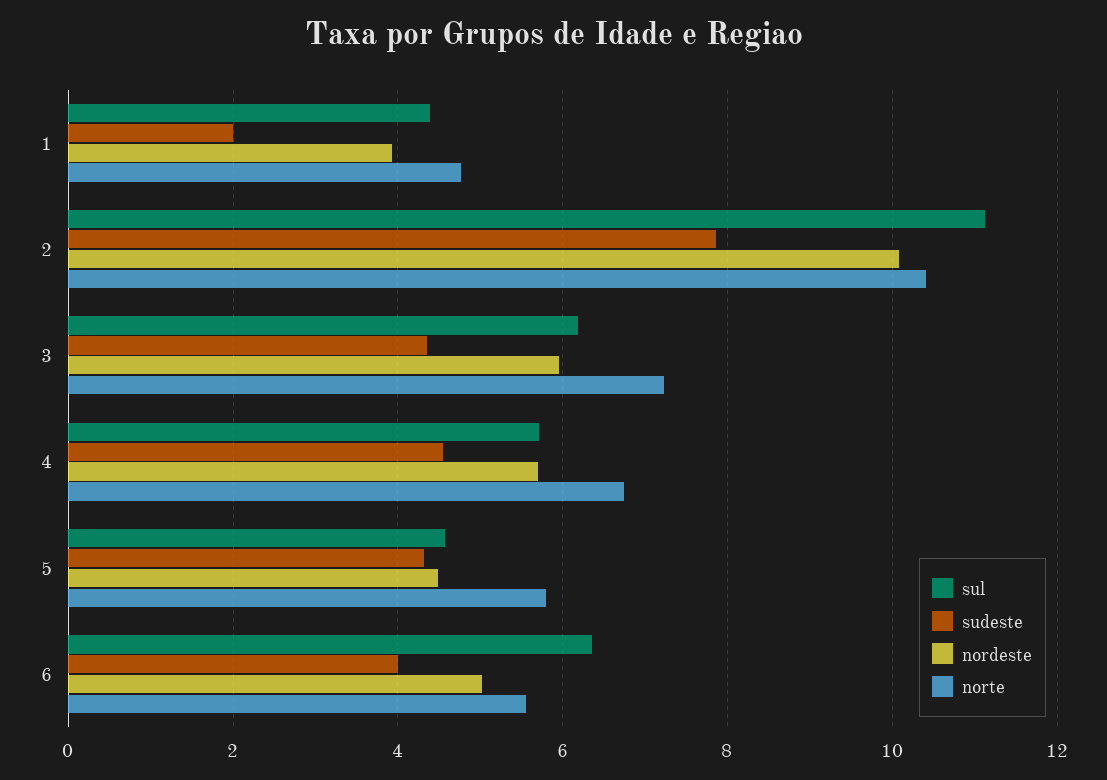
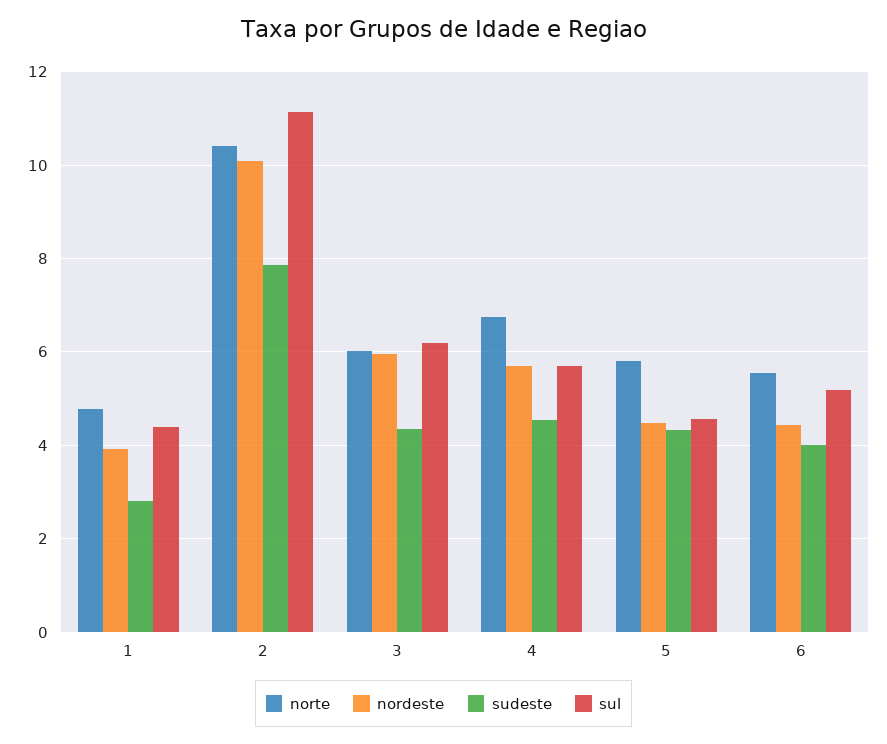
  {
    "sul": {
      "1": 4.4,
      "2": 11.2,
      "3": 6.2,
      "4": 5.8,
      "5": 4.6,
-     "6": 6.4
+     "6": 5.2
    },
    "sudeste": {
-     "1": 2,
+     "1": 2.8,
      "2": 7.8,
      "3": 4.4,
      "4": 4.6,
      "5": 4.4,
      "6": 4
    },
    "nordeste": {
      "1": 4,
      "2": 10,
      "3": 6,
      "4": 5.8,
      "5": 4.4,
-     "6": 5
+     "6": 4.4
    },
    "norte": {
      "1": 4.8,
      "2": 10.4,
-     "3": 7.2,
+     "3": 6,
      "4": 6.8,
      "5": 5.8,
      "6": 5.6
    }
  }

